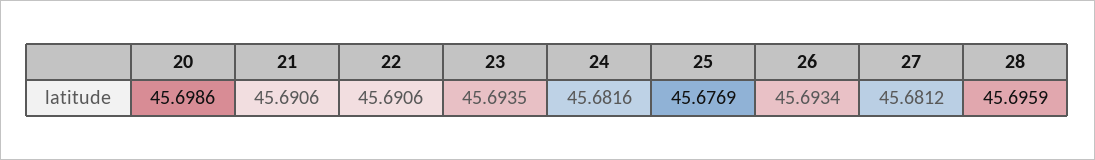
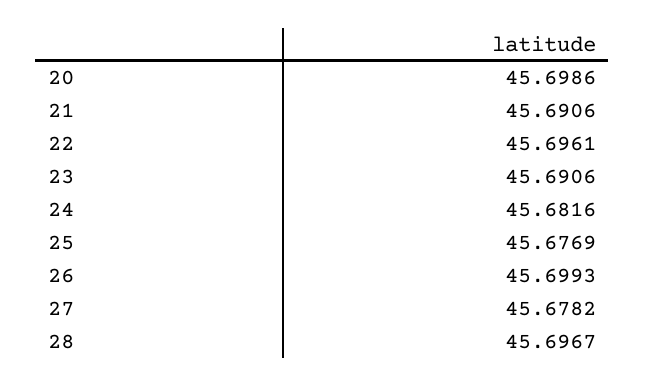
  {
    "20": 45.6986,
    "21": 45.6906,
-   "22": 45.6906,
+   "22": 45.6961,
-   "23": 45.6935,
+   "23": 45.6906,
    "24": 45.6816,
    "25": 45.6769,
-   "26": 45.6934,
+   "26": 45.6993,
-   "27": 45.6812,
+   "27": 45.6782,
-   "28": 45.6959
+   "28": 45.6967
  }

